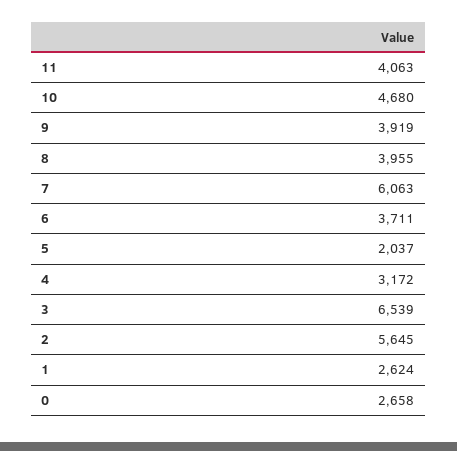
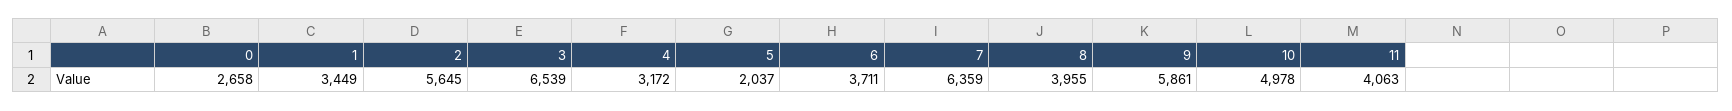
  {
    "11": 4063,
-   "10": 4680,
+   "10": 4978,
-   "9": 3919,
+   "9": 5861,
    "8": 3955,
-   "7": 6063,
+   "7": 6359,
    "6": 3711,
    "5": 2037,
    "4": 3172,
    "3": 6539,
    "2": 5645,
-   "1": 2624,
+   "1": 3449,
    "0": 2658
  }

